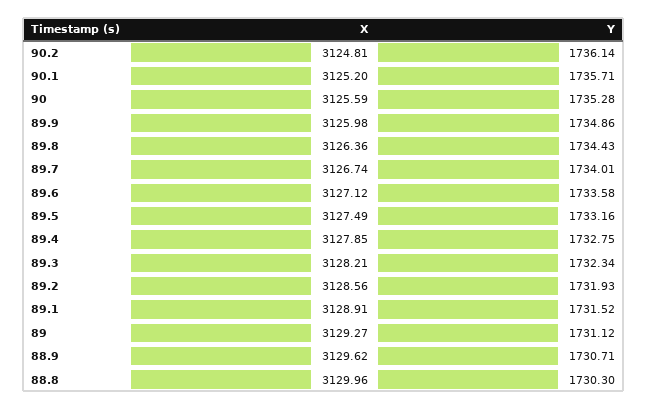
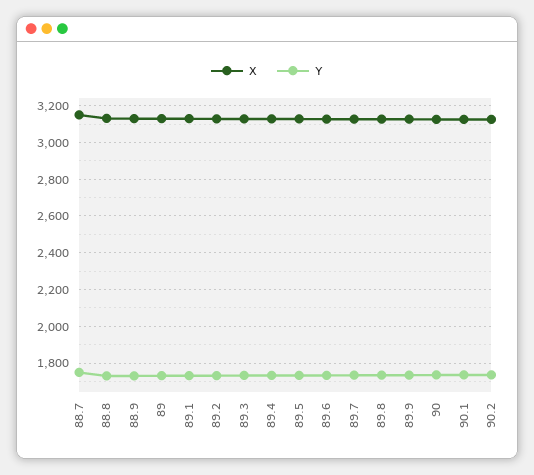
  {
    "X": {
      "90.2": 3124.81,
      "90.1": 3125.2,
      "90": 3125.59,
      "89.9": 3125.98,
      "89.8": 3126.36,
      "89.7": 3126.74,
      "89.6": 3127.12,
      "89.5": 3127.49,
      "89.4": 3127.85,
      "89.3": 3128.21,
      "89.2": 3128.56,
      "89.1": 3128.91,
      "89": 3129.27,
      "88.9": 3129.62,
-     "88.8": 3129.96
+     "88.8": 3129.96,
+     "88.7": 3150
    },
    "Y": {
      "90.2": 1736.14,
      "90.1": 1735.71,
      "90": 1735.28,
      "89.9": 1734.86,
      "89.8": 1734.43,
      "89.7": 1734.01,
      "89.6": 1733.58,
      "89.5": 1733.16,
      "89.4": 1732.75,
      "89.3": 1732.34,
      "89.2": 1731.93,
      "89.1": 1731.52,
      "89": 1731.12,
      "88.9": 1730.71,
-     "88.8": 1730.3
+     "88.8": 1730.3,
+     "88.7": 1750
    }
  }

